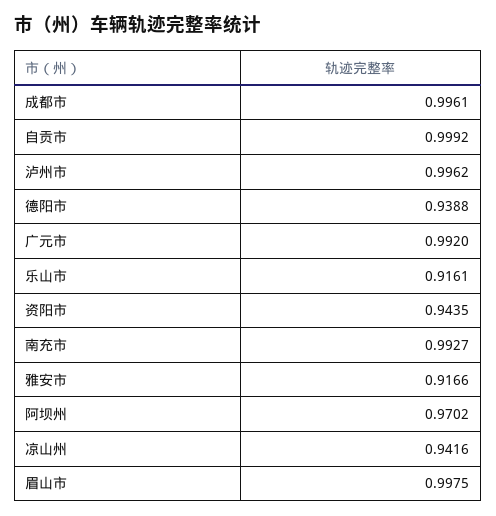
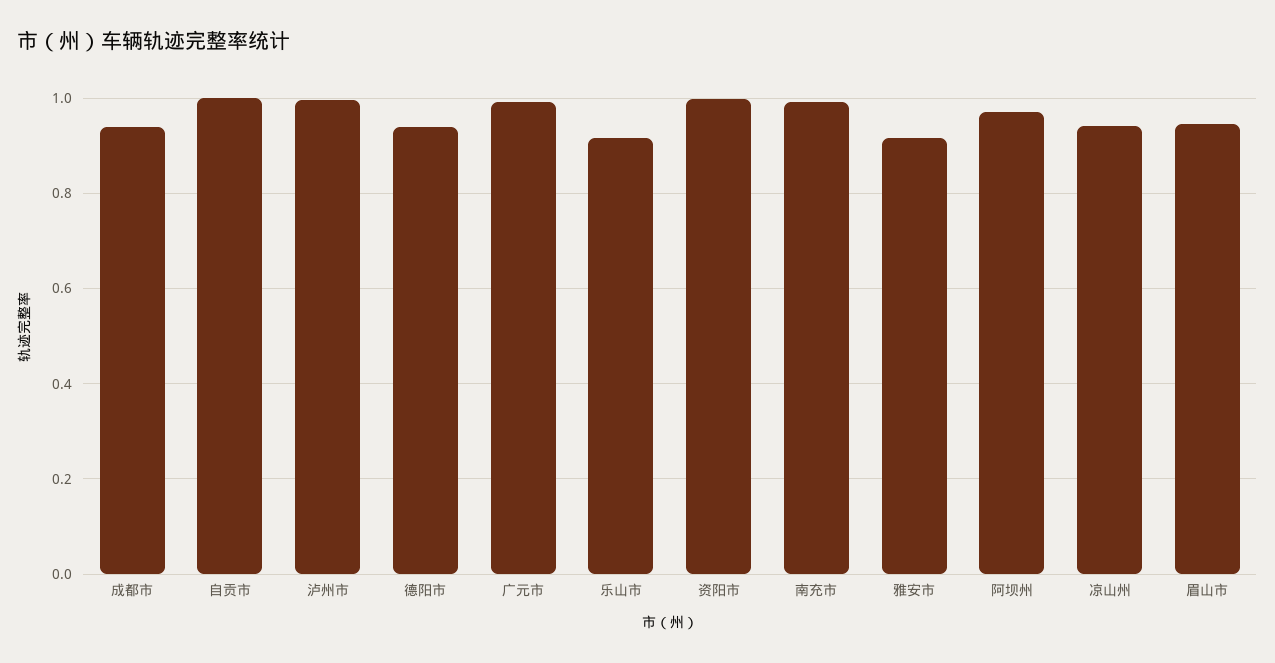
  {
-   "成都市": 0.9961,
+   "成都市": 0.94,
    "自贡市": 0.9992,
    "泸州市": 0.9962,
    "德阳市": 0.9388,
    "广元市": 0.992,
    "乐山市": 0.9161,
-   "资阳市": 0.9435,
+   "资阳市": 1,
    "南充市": 0.9927,
    "雅安市": 0.9166,
    "阿坝州": 0.9702,
    "凉山州": 0.9416,
-   "眉山市": 0.9975
+   "眉山市": 0.94
  }

